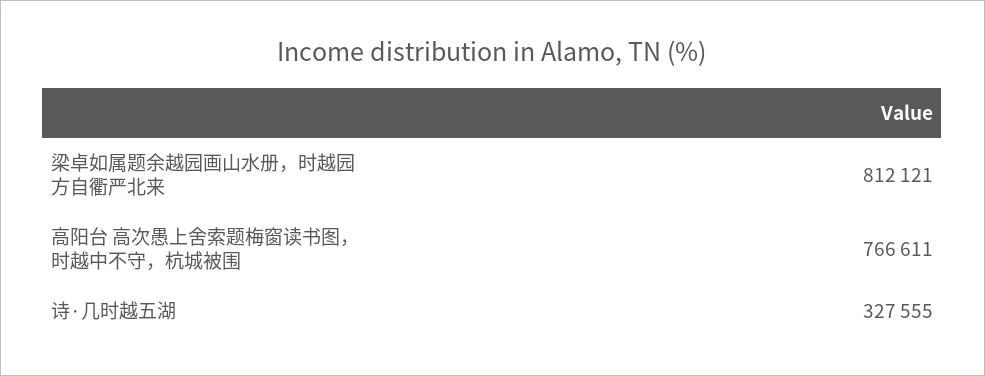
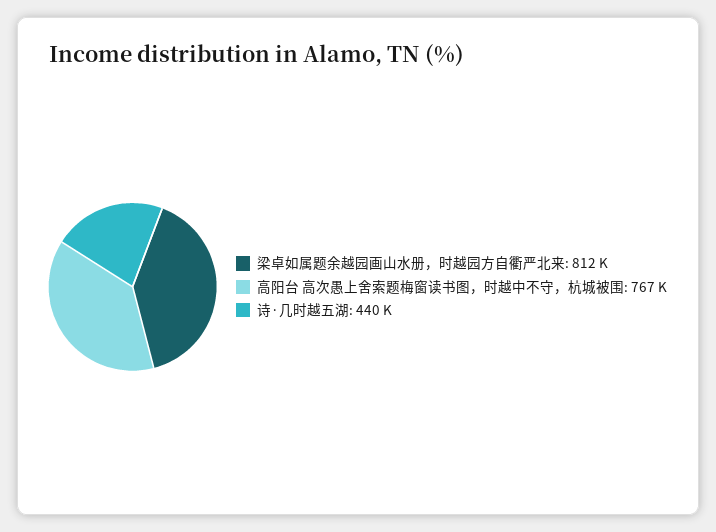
  {
    "梁卓如属题余越园画山水册，时越园方自衢严北来": 812121,
    "高阳台 高次愚上舍索题梅窗读书图，时越中不守，杭城被围": 766611,
-   "诗·几时越五湖": 327555
+   "诗·几时越五湖": 440000
  }

